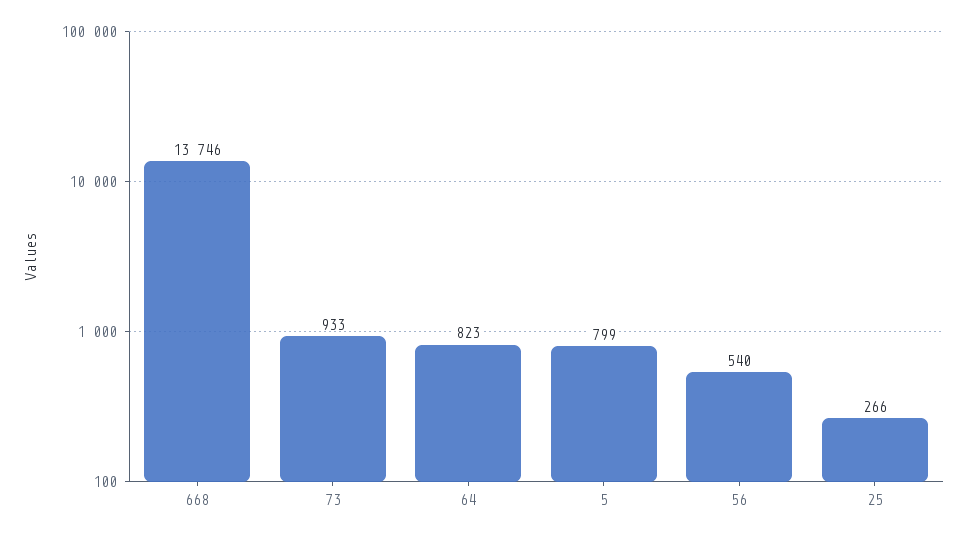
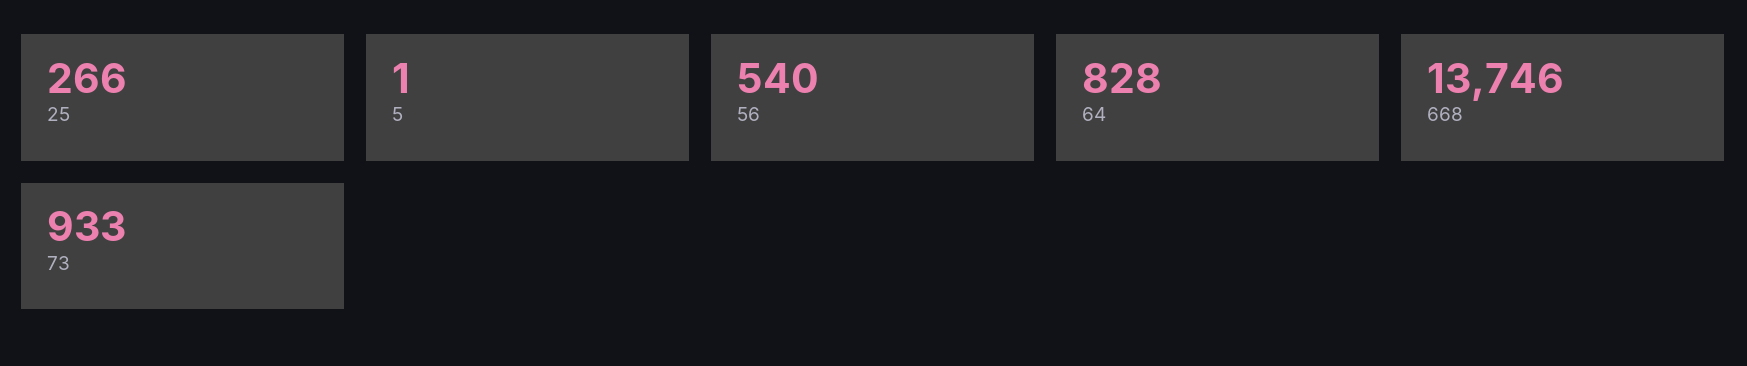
  {
    "668": 13746,
    "73": 933,
-   "64": 823,
+   "64": 828,
-   "5": 799,
+   "5": 1,
    "56": 540,
    "25": 266
  }

